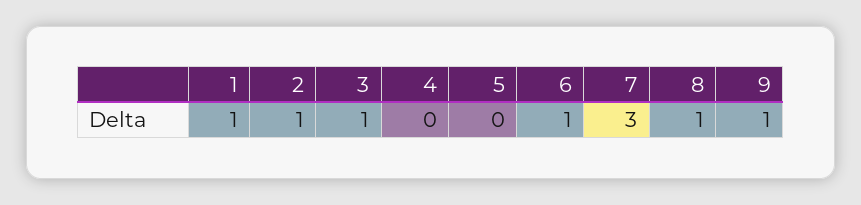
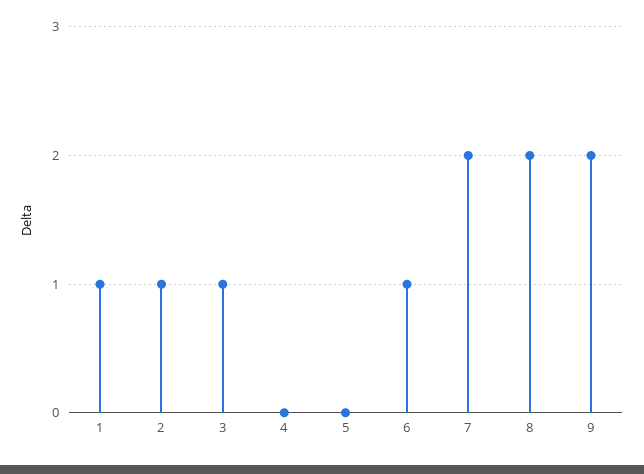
  {
    "1": 1,
    "2": 1,
    "3": 1,
    "4": 0,
    "5": 0,
    "6": 1,
-   "7": 3,
+   "7": 2,
-   "8": 1,
+   "8": 2,
-   "9": 1
+   "9": 2
  }

